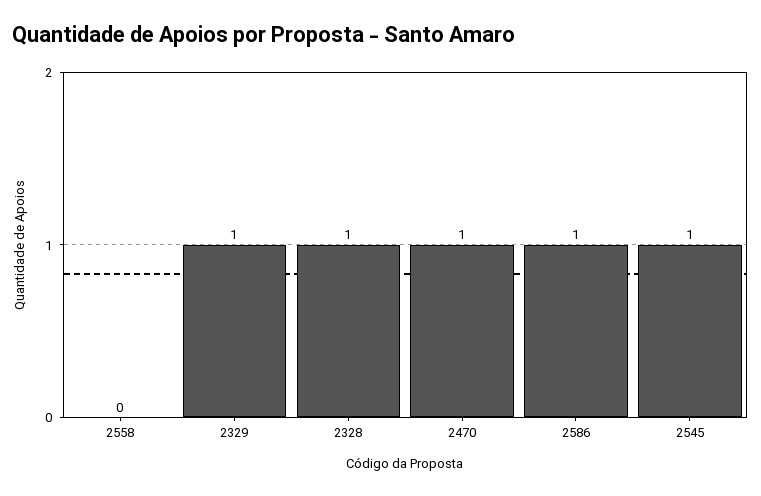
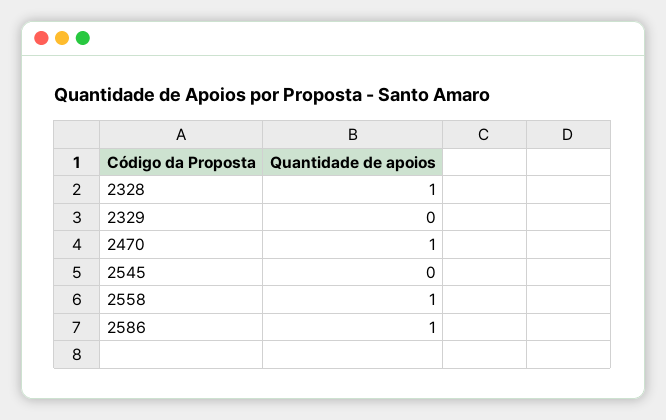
  {
-   "2558": 0,
+   "2558": 1,
-   "2329": 1,
+   "2329": 0,
    "2328": 1,
    "2470": 1,
    "2586": 1,
-   "2545": 1
+   "2545": 0
  }

